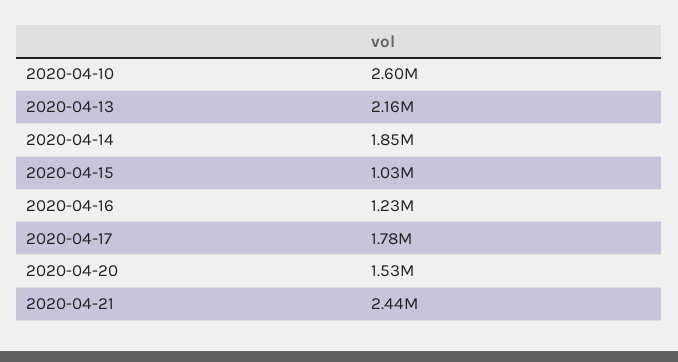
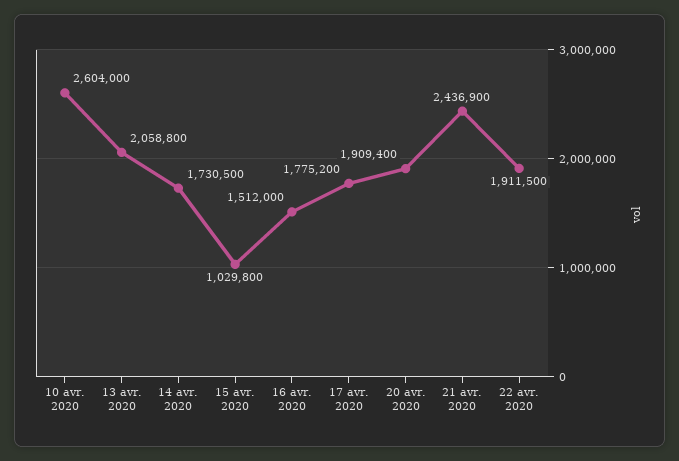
  {
    "2020-04-10": 2604000,
-   "2020-04-13": 2160000,
+   "2020-04-13": 2058800,
-   "2020-04-14": 1850000,
+   "2020-04-14": 1730500,
    "2020-04-15": 1029800,
-   "2020-04-16": 1230000,
+   "2020-04-16": 1512000,
    "2020-04-17": 1775200,
-   "2020-04-20": 1530000,
+   "2020-04-20": 1909400,
-   "2020-04-21": 2436900
+   "2020-04-21": 2436900,
+   "22 avr. 2020": 1911500
  }

